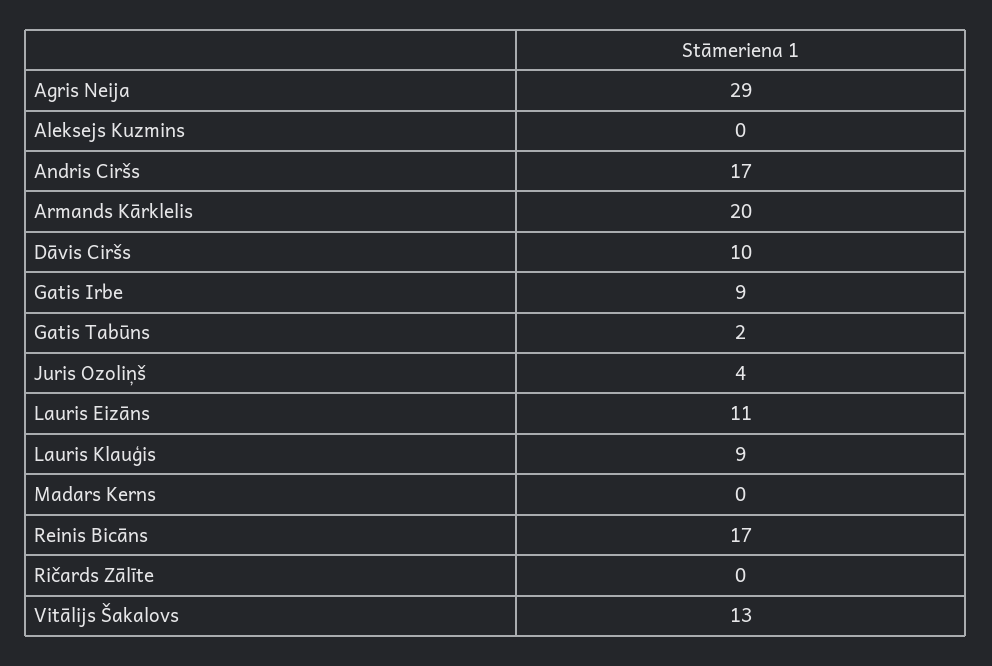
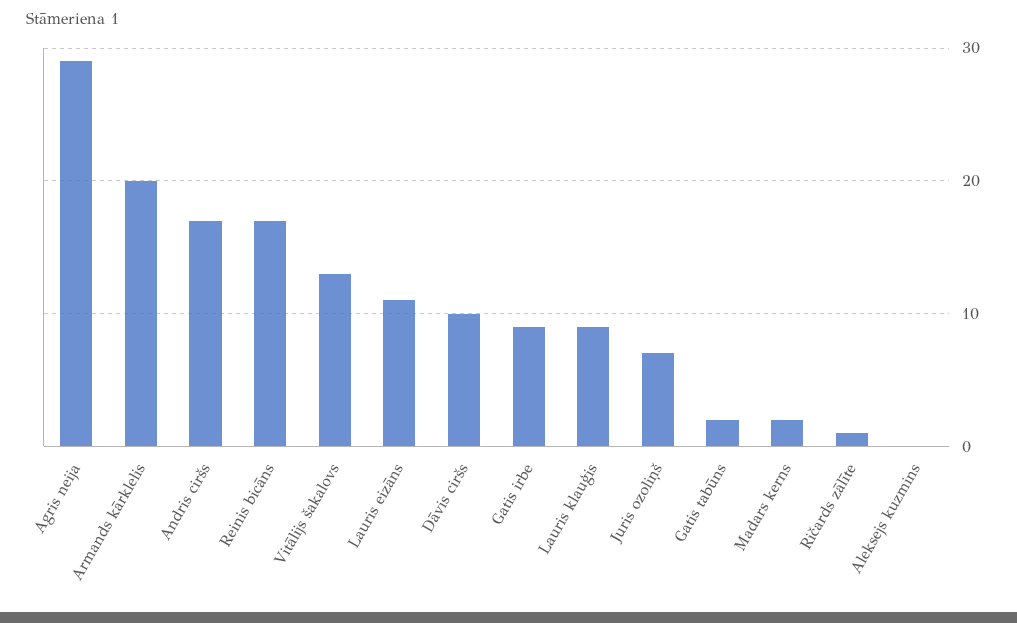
  {
    "Agris Neija": 29,
    "Aleksejs Kuzmins": 0,
    "Andris Ciršs": 17,
    "Armands Kārklelis": 20,
    "Dāvis Ciršs": 10,
    "Gatis Irbe": 9,
    "Gatis Tabūns": 2,
-   "Juris Ozoliņš": 4,
+   "Juris Ozoliņš": 7,
    "Lauris Eizāns": 11,
    "Lauris Klauģis": 9,
-   "Madars Kerns": 0,
+   "Madars Kerns": 2,
    "Reinis Bicāns": 17,
-   "Ričards Zālīte": 0,
+   "Ričards Zālīte": 1,
    "Vitālijs Šakalovs": 13
  }

